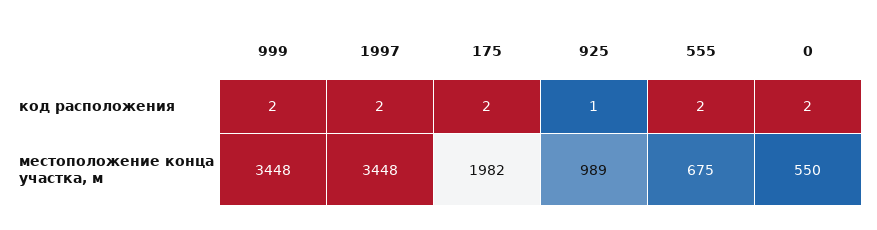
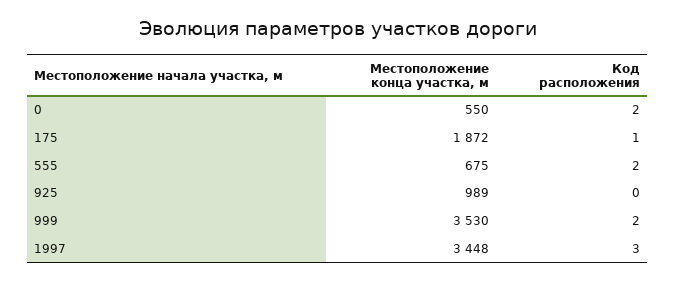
  {
    "999": {
      "код расположения": 2,
-     "местоположение конца участка, м": 3448
+     "местоположение конца участка, м": 3530
    },
    "1997": {
-     "код расположения": 2,
+     "код расположения": 3,
      "местоположение конца участка, м": 3448
    },
    "175": {
-     "код расположения": 2,
+     "код расположения": 1,
-     "местоположение конца участка, м": 1982
+     "местоположение конца участка, м": 1872
    },
    "925": {
-     "код расположения": 1,
+     "код расположения": 0,
      "местоположение конца участка, м": 989
    },
    "555": {
      "код расположения": 2,
      "местоположение конца участка, м": 675
    },
    "0": {
      "код расположения": 2,
      "местоположение конца участка, м": 550
    }
  }

